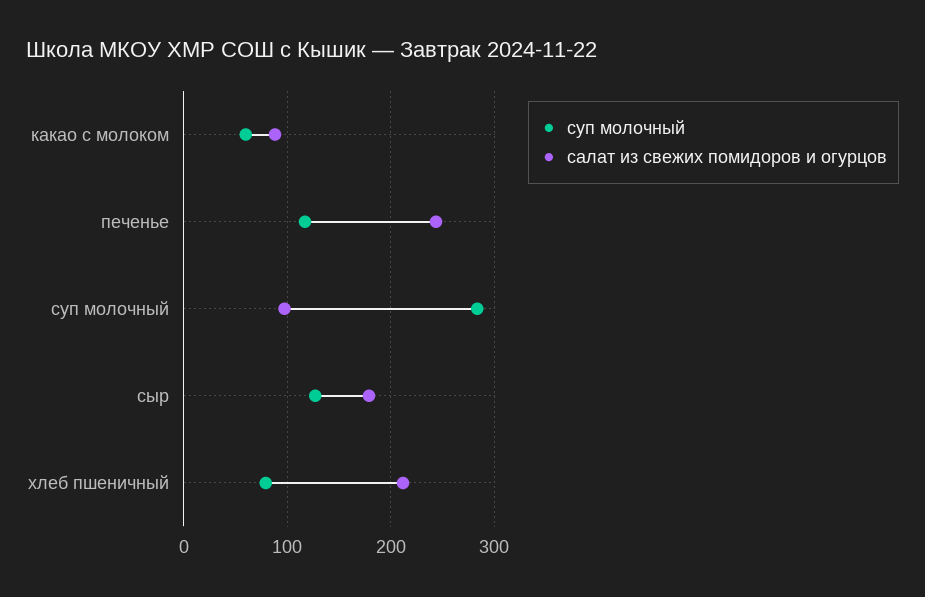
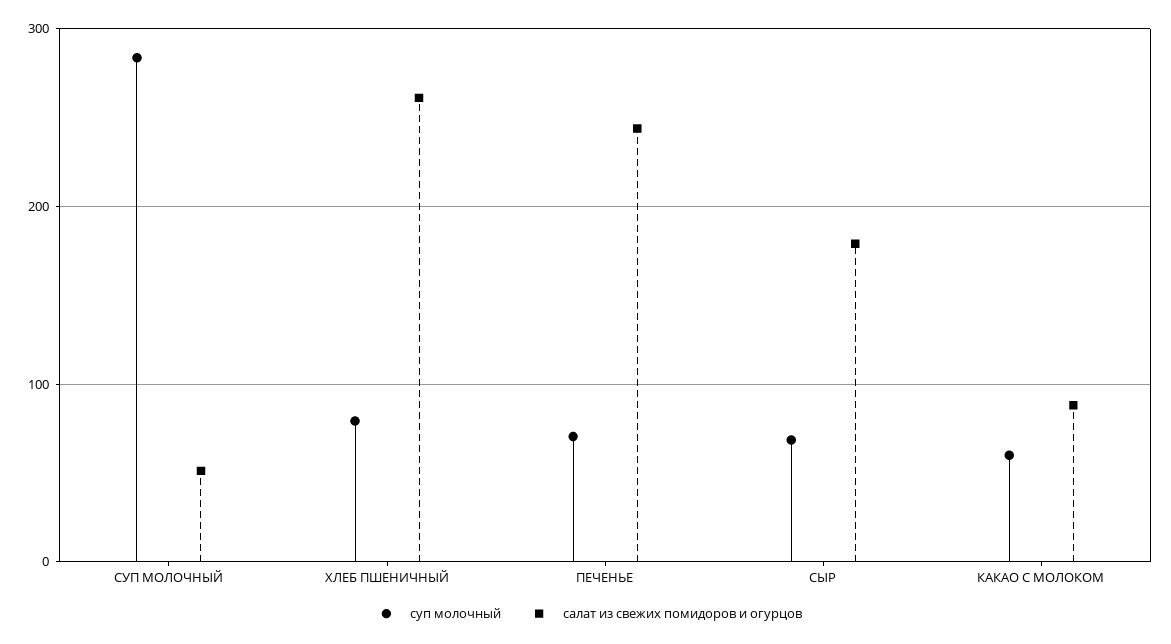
  {
    "суп молочный": {
      "какао с молоком": 60,
-     "печенье": 120,
+     "печенье": 70,
      "суп молочный": 280,
-     "сыр": 130,
+     "сыр": 70,
      "хлеб пшеничный": 80
    },
    "салат из свежих помидоров и огурцов": {
      "какао с молоком": 90,
      "печенье": 240,
-     "суп молочный": 100,
+     "суп молочный": 50,
      "сыр": 180,
-     "хлеб пшеничный": 210
+     "хлеб пшеничный": 260
    }
  }

